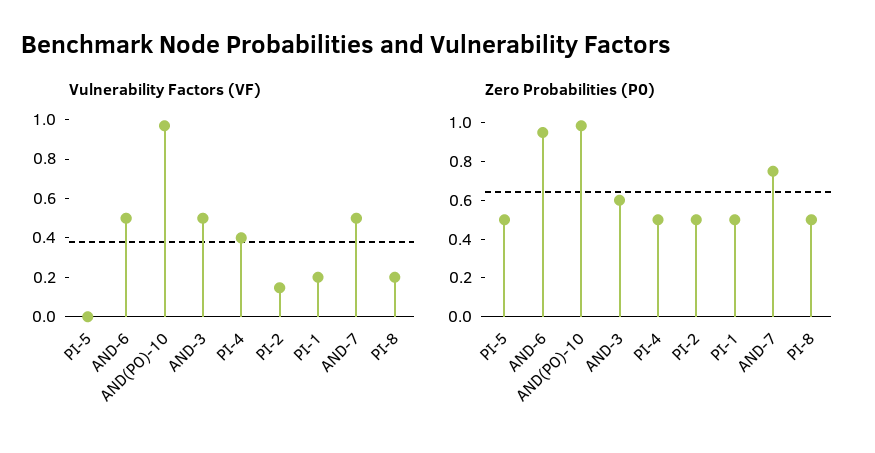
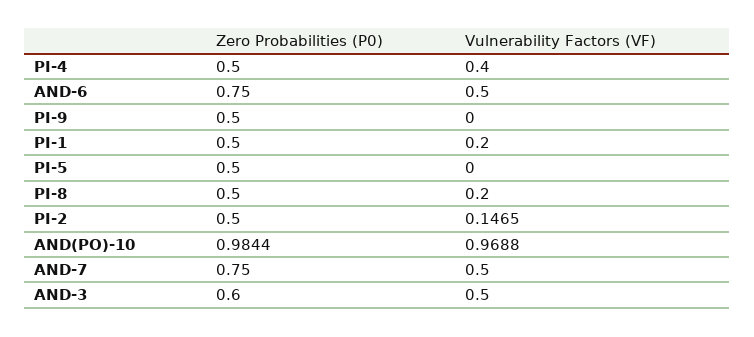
  {
    "Vulnerability Factors (VF)": {
      "PI-5": 0,
      "AND-6": 0.5,
      "AND(PO)-10": 0.9688,
      "AND-3": 0.5,
      "PI-4": 0.4,
      "PI-2": 0.1465,
      "PI-1": 0.2,
      "AND-7": 0.5,
-     "PI-8": 0.2
+     "PI-8": 0.2,
+     "PI-9": 0
    },
    "Zero Probabilities (P0)": {
      "PI-5": 0.5,
-     "AND-6": 0.95,
+     "AND-6": 0.75,
      "AND(PO)-10": 0.9844,
      "AND-3": 0.6,
      "PI-4": 0.5,
      "PI-2": 0.5,
      "PI-1": 0.5,
      "AND-7": 0.75,
-     "PI-8": 0.5
+     "PI-8": 0.5,
+     "PI-9": 0.5
    }
  }

